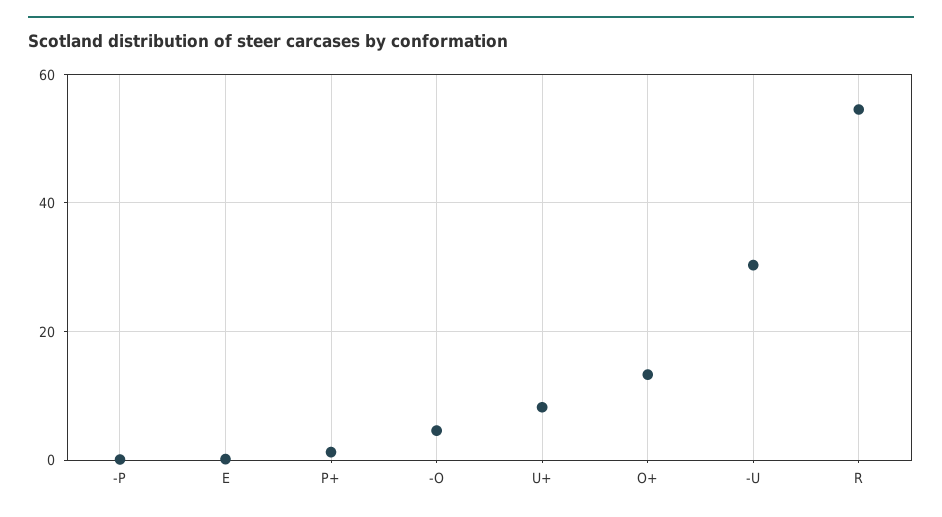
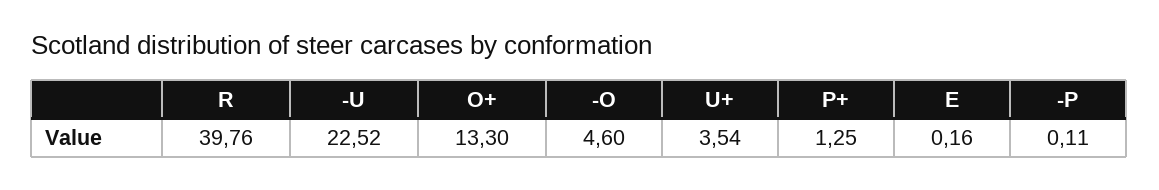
  {
    "-P": 0.11,
    "E": 0.16,
    "P+": 1.25,
    "-O": 4.6,
-   "U+": 8,
+   "U+": 3.54,
    "O+": 13.3,
-   "-U": 30,
+   "-U": 22.52,
-   "R": 54
+   "R": 39.76
  }

